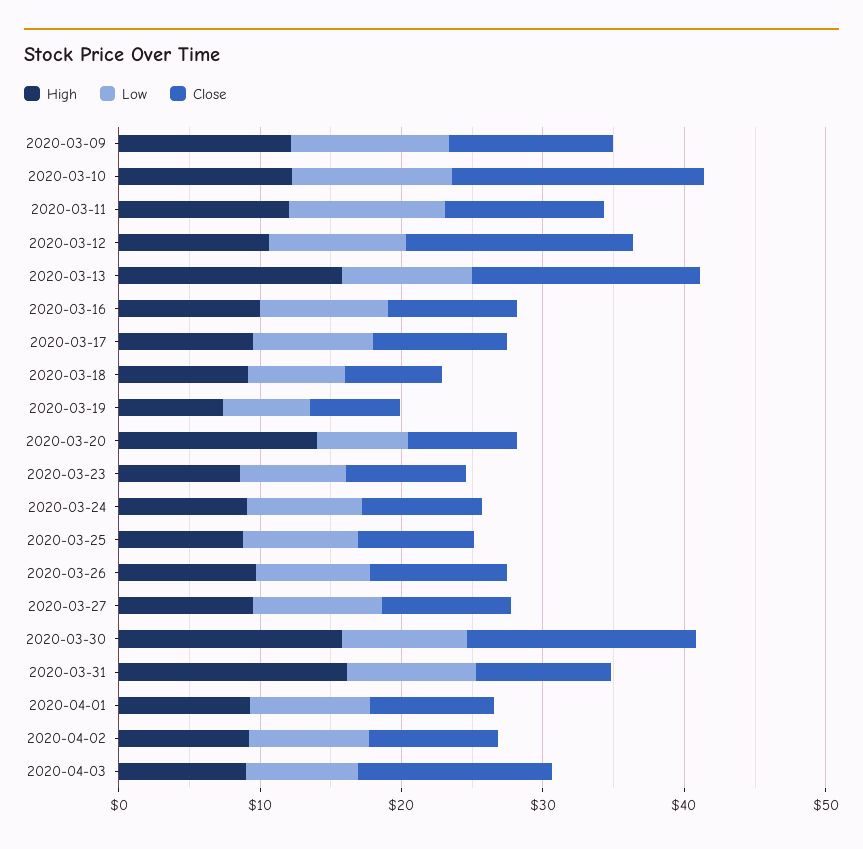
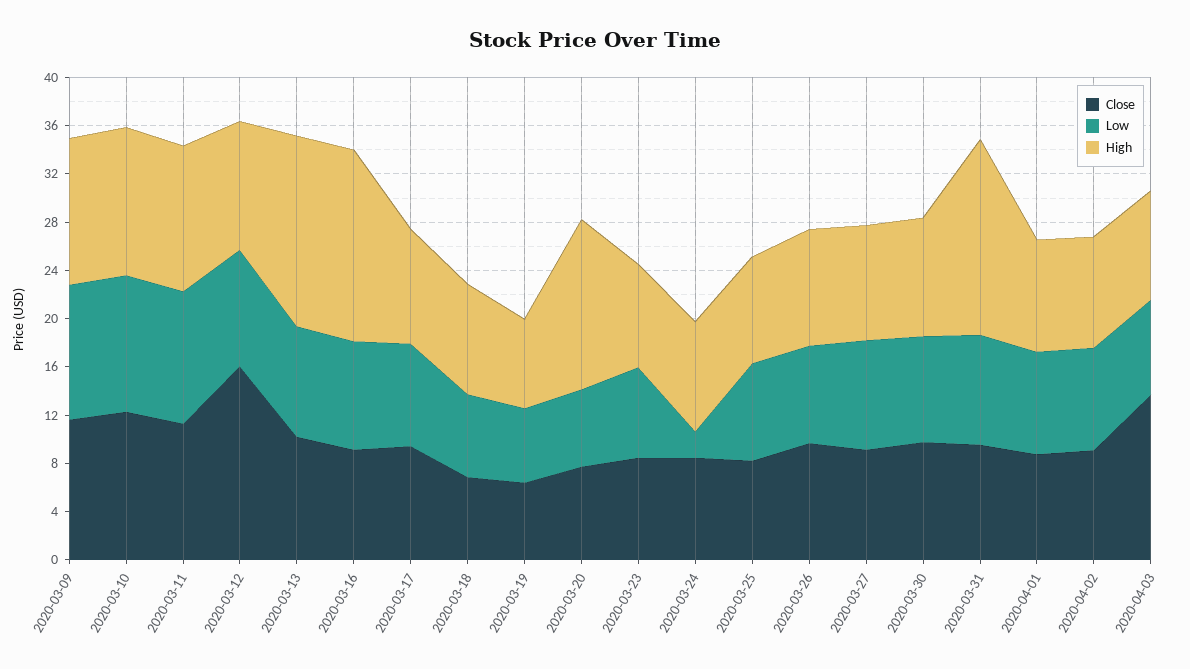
  {
    "High": {
      "2020-03-09": 12,
      "2020-03-10": 12,
      "2020-03-11": 12,
      "2020-03-12": 11,
      "2020-03-13": 16,
-     "2020-03-16": 10,
+     "2020-03-16": 16,
      "2020-03-17": 10,
      "2020-03-18": 9,
      "2020-03-19": 7,
      "2020-03-20": 14,
      "2020-03-23": 9,
      "2020-03-24": 9,
      "2020-03-25": 9,
      "2020-03-26": 10,
      "2020-03-27": 10,
-     "2020-03-30": 16,
+     "2020-03-30": 10,
      "2020-03-31": 16,
      "2020-04-01": 9,
      "2020-04-02": 9,
      "2020-04-03": 9
    },
    "Low": {
      "2020-03-09": 11,
      "2020-03-10": 11,
      "2020-03-11": 11,
      "2020-03-12": 10,
      "2020-03-13": 9,
      "2020-03-16": 9,
      "2020-03-17": 8,
      "2020-03-18": 7,
      "2020-03-19": 6,
      "2020-03-20": 6,
      "2020-03-23": 8,
-     "2020-03-24": 8,
+     "2020-03-24": 2,
      "2020-03-25": 8,
      "2020-03-26": 8,
      "2020-03-27": 9,
      "2020-03-30": 9,
      "2020-03-31": 9,
      "2020-04-01": 9,
      "2020-04-02": 9,
      "2020-04-03": 8
    },
    "Close": {
      "2020-03-09": 12,
-     "2020-03-10": 18,
+     "2020-03-10": 12,
      "2020-03-11": 11,
      "2020-03-12": 16,
-     "2020-03-13": 16,
+     "2020-03-13": 10,
      "2020-03-16": 9,
      "2020-03-17": 9,
      "2020-03-18": 7,
      "2020-03-19": 6,
      "2020-03-20": 8,
      "2020-03-23": 8,
      "2020-03-24": 8,
      "2020-03-25": 8,
      "2020-03-26": 10,
      "2020-03-27": 9,
-     "2020-03-30": 16,
+     "2020-03-30": 10,
      "2020-03-31": 10,
      "2020-04-01": 9,
      "2020-04-02": 9,
      "2020-04-03": 14
    }
  }

